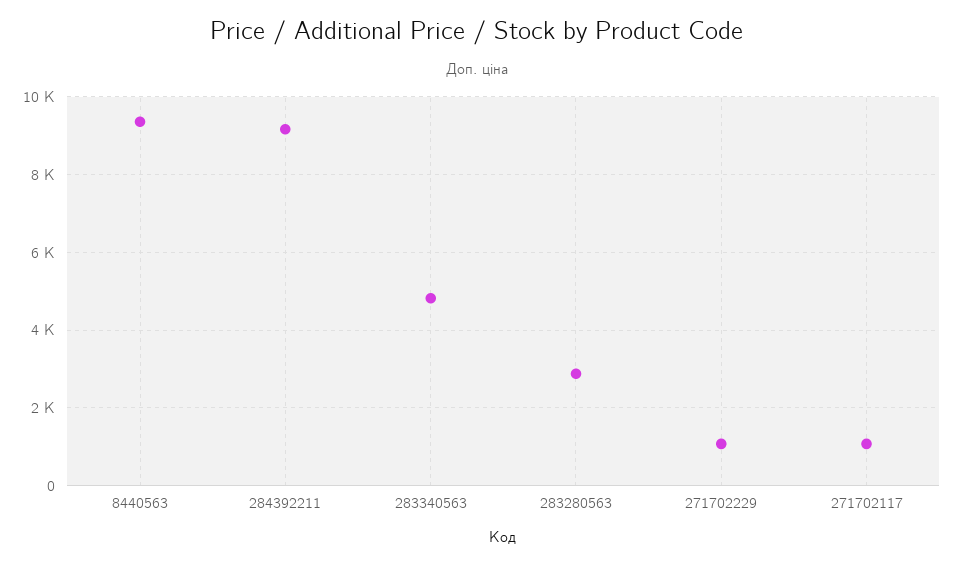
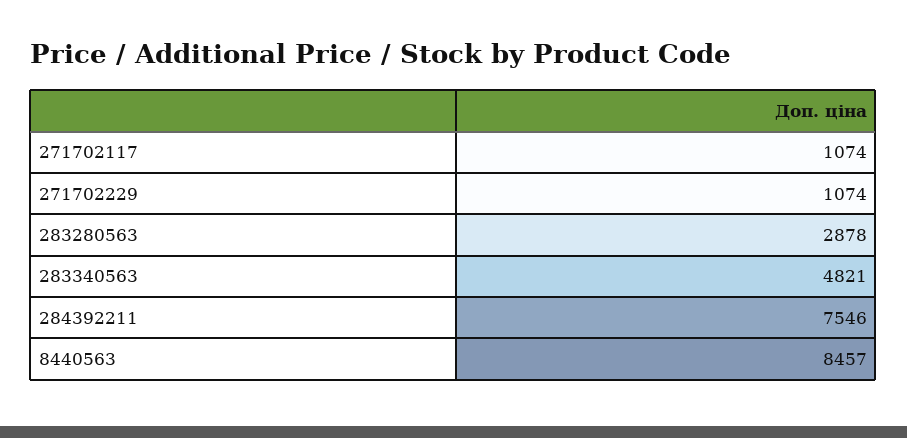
  {
-   "8440563": 9400,
+   "8440563": 8457,
-   "284392211": 9200,
+   "284392211": 7546,
    "283340563": 4821,
    "283280563": 2878,
    "271702229": 1074,
    "271702117": 1074
  }

